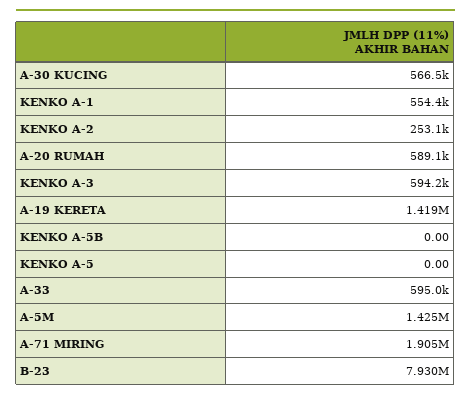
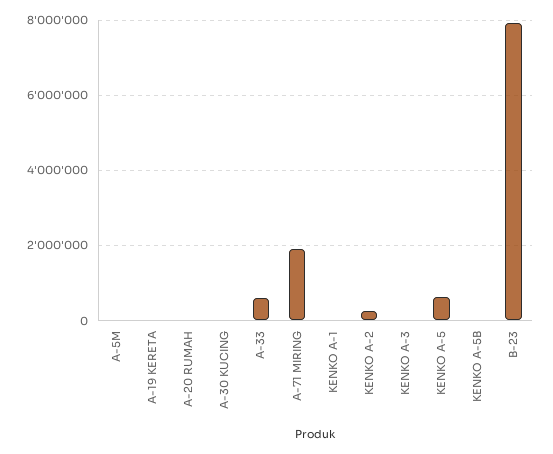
  {
-   "A-30 KUCING": 566500,
+   "A-30 KUCING": 0,
-   "KENKO A-1": 554400,
+   "KENKO A-1": 0,
    "KENKO A-2": 253100,
-   "A-20 RUMAH": 589100,
+   "A-20 RUMAH": 0,
-   "KENKO A-3": 594200,
+   "KENKO A-3": 0,
-   "A-19 KERETA": 1419000,
+   "A-19 KERETA": 0,
    "KENKO A-5B": 0,
-   "KENKO A-5": 0,
+   "KENKO A-5": 600000,
    "A-33": 595000,
-   "A-5M": 1425000,
+   "A-5M": 0,
    "A-71 MIRING": 1905000,
    "B-23": 7930000
  }

